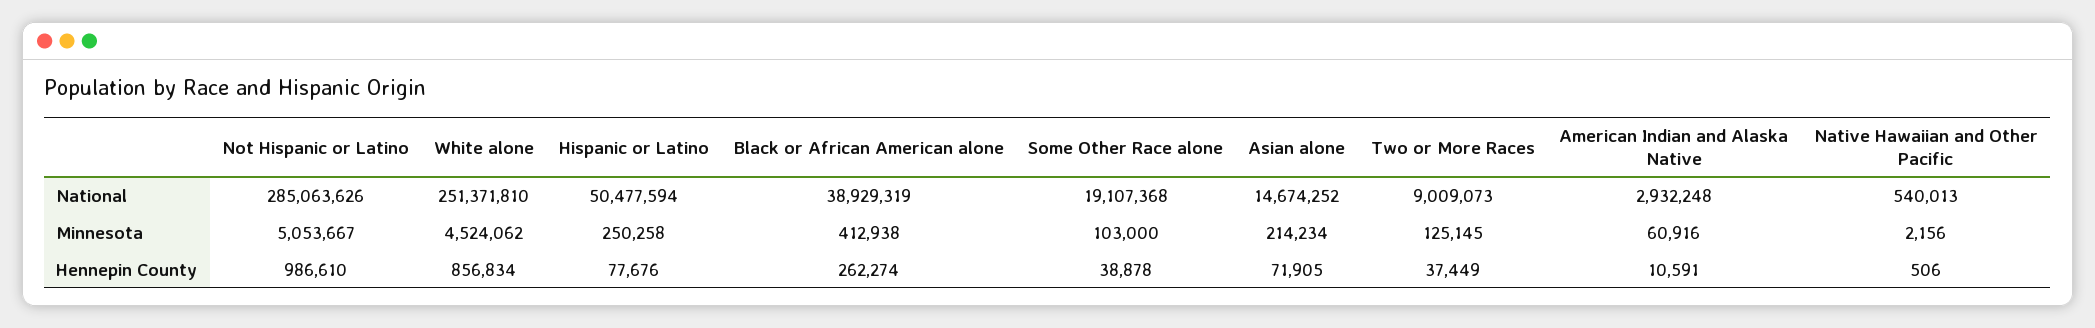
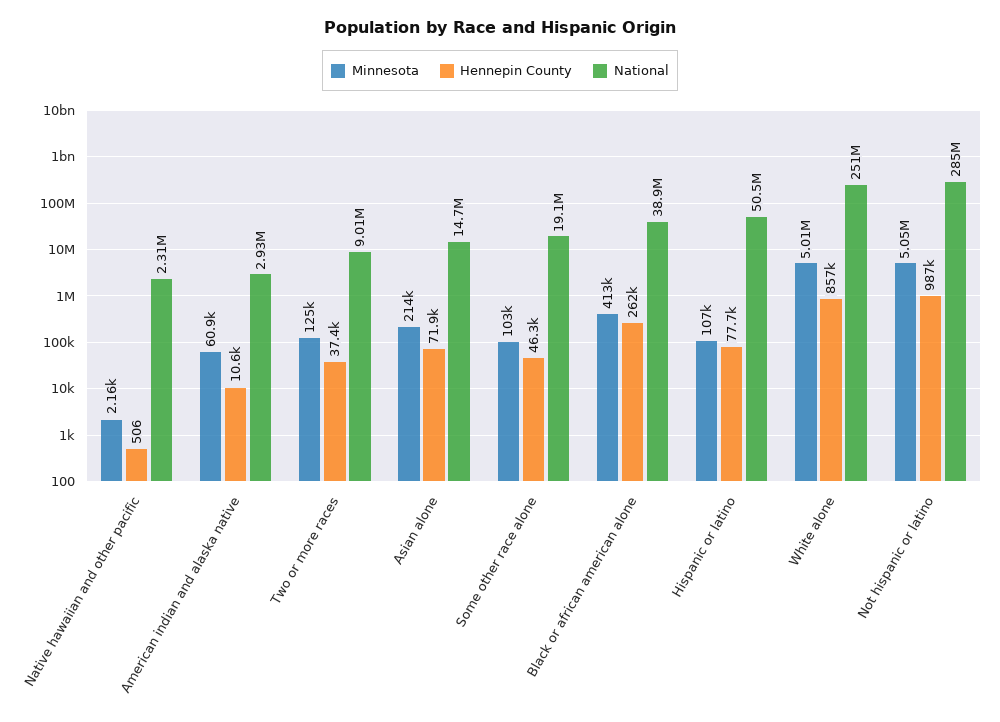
  {
    "National": {
      "Not Hispanic or Latino": 285063626,
      "White alone": 251371810,
      "Hispanic or Latino": 50477594,
      "Black or African American alone": 38929319,
      "Some Other Race alone": 19107368,
      "Asian alone": 14674252,
      "Two or More Races": 9009073,
      "American Indian and Alaska Native": 2932248,
-     "Native Hawaiian and Other Pacific": 540013
+     "Native Hawaiian and Other Pacific": 2310000
    },
    "Minnesota": {
      "Not Hispanic or Latino": 5053667,
-     "White alone": 4524062,
+     "White alone": 5010000,
-     "Hispanic or Latino": 250258,
+     "Hispanic or Latino": 107000,
      "Black or African American alone": 412938,
      "Some Other Race alone": 103000,
      "Asian alone": 214234,
      "Two or More Races": 125145,
      "American Indian and Alaska Native": 60916,
      "Native Hawaiian and Other Pacific": 2156
    },
    "Hennepin County": {
      "Not Hispanic or Latino": 986610,
      "White alone": 856834,
      "Hispanic or Latino": 77676,
      "Black or African American alone": 262274,
-     "Some Other Race alone": 38878,
+     "Some Other Race alone": 46300,
      "Asian alone": 71905,
      "Two or More Races": 37449,
      "American Indian and Alaska Native": 10591,
      "Native Hawaiian and Other Pacific": 506
    }
  }

